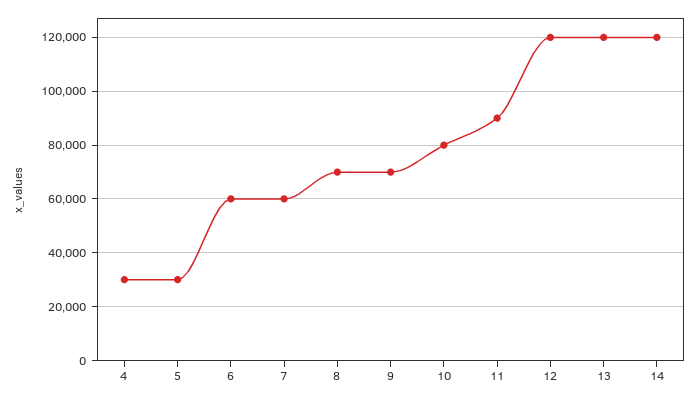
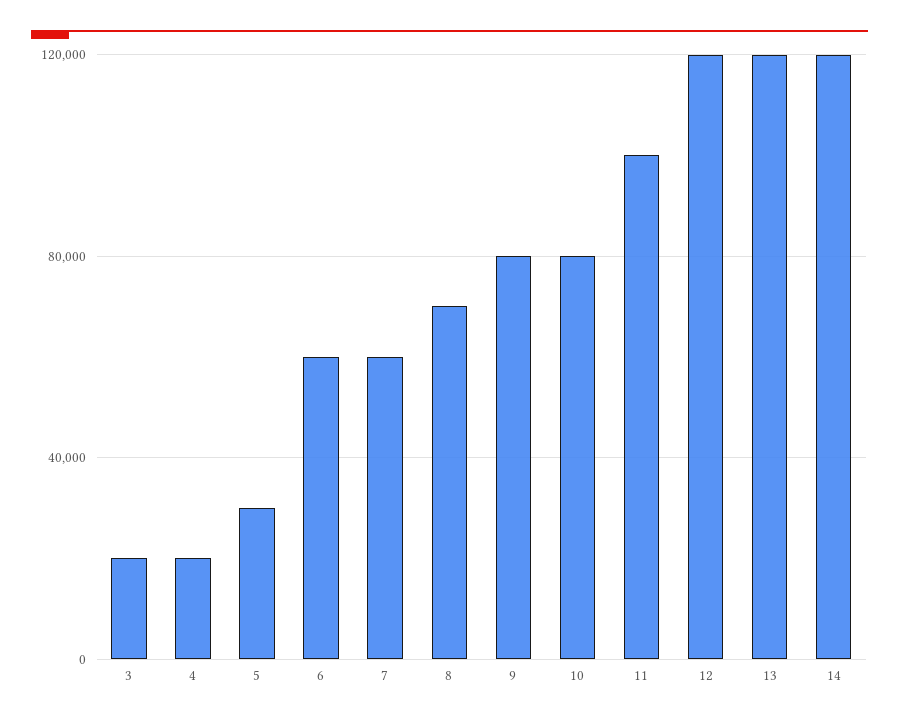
  {
-   "4": 30000,
+   "4": 20000,
    "5": 30000,
    "6": 60000,
    "7": 60000,
    "8": 70000,
-   "9": 70000,
+   "9": 80000,
    "10": 80000,
-   "11": 90000,
+   "11": 100000,
    "12": 120000,
    "13": 120000,
-   "14": 120000
+   "14": 120000,
+   "3": 20000
  }

